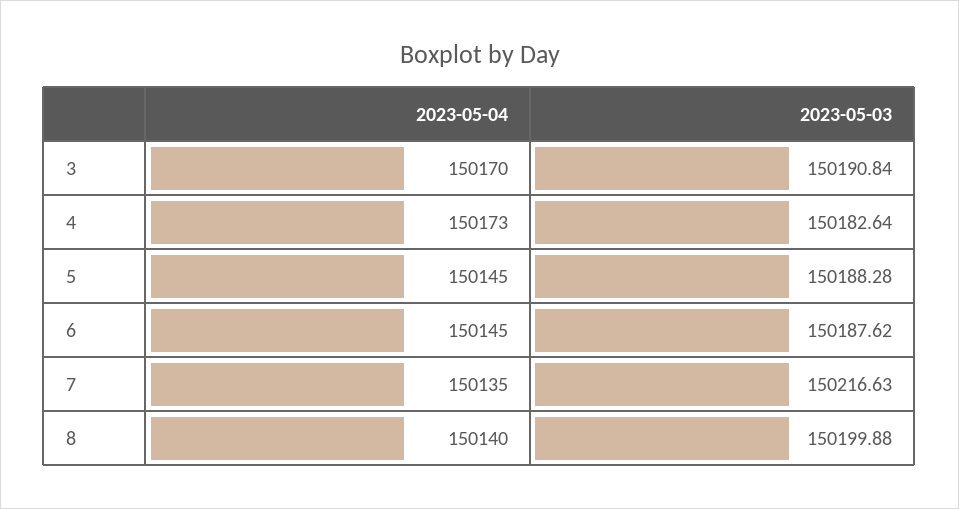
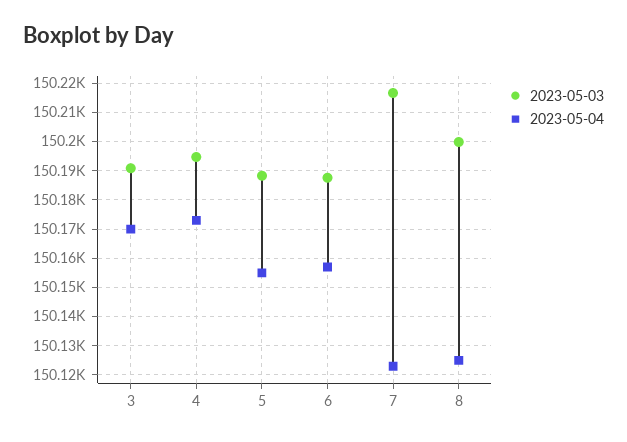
  {
    "2023-05-04": {
      "3": 150170,
      "4": 150173,
-     "5": 150145,
+     "5": 150155,
-     "6": 150145,
+     "6": 150157.5,
-     "7": 150135,
+     "7": 150122.5,
-     "8": 150140
+     "8": 150125
    },
    "2023-05-03": {
      "3": 150190.84,
-     "4": 150182.64,
+     "4": 150195,
      "5": 150188.28,
      "6": 150187.62,
      "7": 150216.63,
      "8": 150199.88
    }
  }

